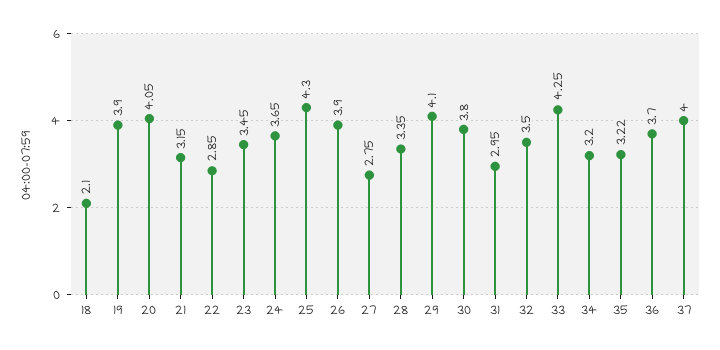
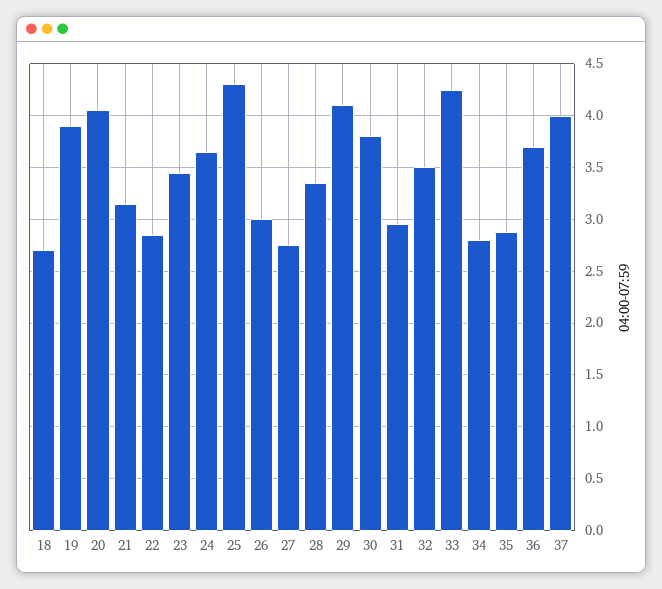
  {
-   "18": 2.1,
+   "18": 2.7,
    "19": 3.9,
    "20": 4.05,
    "21": 3.15,
    "22": 2.85,
    "23": 3.45,
    "24": 3.65,
    "25": 4.3,
-   "26": 3.9,
+   "26": 3,
    "27": 2.75,
    "28": 3.35,
    "29": 4.1,
    "30": 3.8,
    "31": 2.95,
    "32": 3.5,
    "33": 4.25,
-   "34": 3.2,
+   "34": 2.8,
-   "35": 3.22,
+   "35": 2.9,
    "36": 3.7,
    "37": 4
  }

